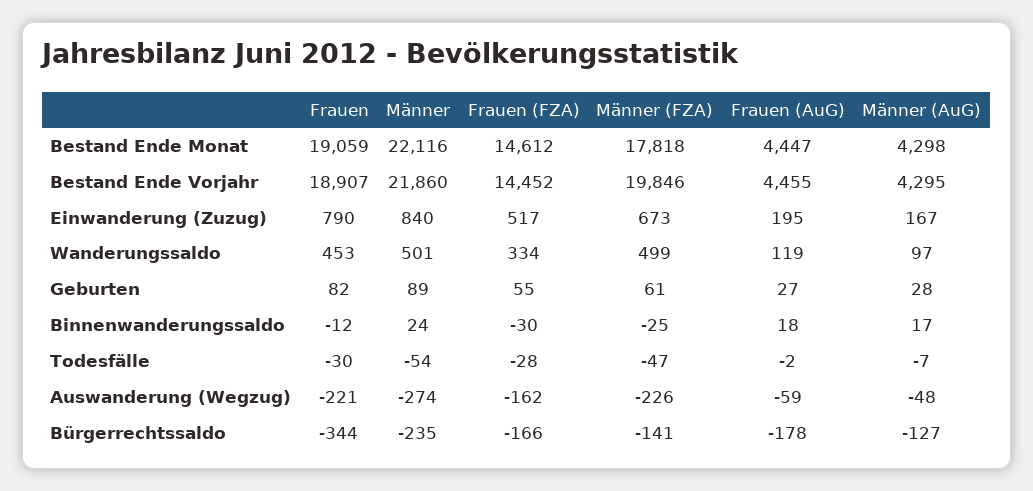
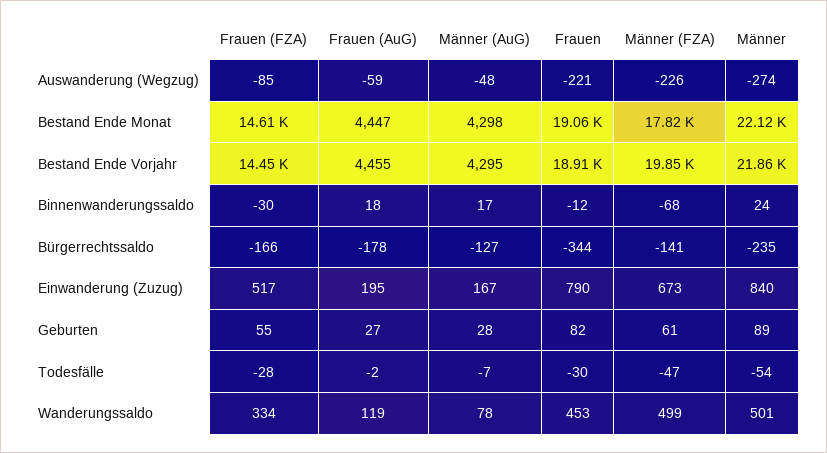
  {
    "Frauen": {
      "Bestand Ende Monat": 19059,
      "Bestand Ende Vorjahr": 18907,
      "Einwanderung (Zuzug)": 790,
      "Wanderungssaldo": 453,
      "Geburten": 82,
      "Binnenwanderungssaldo": -12,
      "Todesfälle": -30,
      "Auswanderung (Wegzug)": -221,
      "Bürgerrechtssaldo": -344
    },
    "Männer": {
      "Bestand Ende Monat": 22116,
      "Bestand Ende Vorjahr": 21860,
      "Einwanderung (Zuzug)": 840,
      "Wanderungssaldo": 501,
      "Geburten": 89,
      "Binnenwanderungssaldo": 24,
      "Todesfälle": -54,
      "Auswanderung (Wegzug)": -274,
      "Bürgerrechtssaldo": -235
    },
    "Frauen (FZA)": {
      "Bestand Ende Monat": 14612,
      "Bestand Ende Vorjahr": 14452,
      "Einwanderung (Zuzug)": 517,
      "Wanderungssaldo": 334,
      "Geburten": 55,
      "Binnenwanderungssaldo": -30,
      "Todesfälle": -28,
-     "Auswanderung (Wegzug)": -162,
+     "Auswanderung (Wegzug)": -85,
      "Bürgerrechtssaldo": -166
    },
    "Männer (FZA)": {
      "Bestand Ende Monat": 17818,
      "Bestand Ende Vorjahr": 19846,
      "Einwanderung (Zuzug)": 673,
      "Wanderungssaldo": 499,
      "Geburten": 61,
-     "Binnenwanderungssaldo": -25,
+     "Binnenwanderungssaldo": -68,
      "Todesfälle": -47,
      "Auswanderung (Wegzug)": -226,
      "Bürgerrechtssaldo": -141
    },
    "Frauen (AuG)": {
      "Bestand Ende Monat": 4447,
      "Bestand Ende Vorjahr": 4455,
      "Einwanderung (Zuzug)": 195,
      "Wanderungssaldo": 119,
      "Geburten": 27,
      "Binnenwanderungssaldo": 18,
      "Todesfälle": -2,
      "Auswanderung (Wegzug)": -59,
      "Bürgerrechtssaldo": -178
    },
    "Männer (AuG)": {
      "Bestand Ende Monat": 4298,
      "Bestand Ende Vorjahr": 4295,
      "Einwanderung (Zuzug)": 167,
-     "Wanderungssaldo": 97,
+     "Wanderungssaldo": 78,
      "Geburten": 28,
      "Binnenwanderungssaldo": 17,
      "Todesfälle": -7,
      "Auswanderung (Wegzug)": -48,
      "Bürgerrechtssaldo": -127
    }
  }

